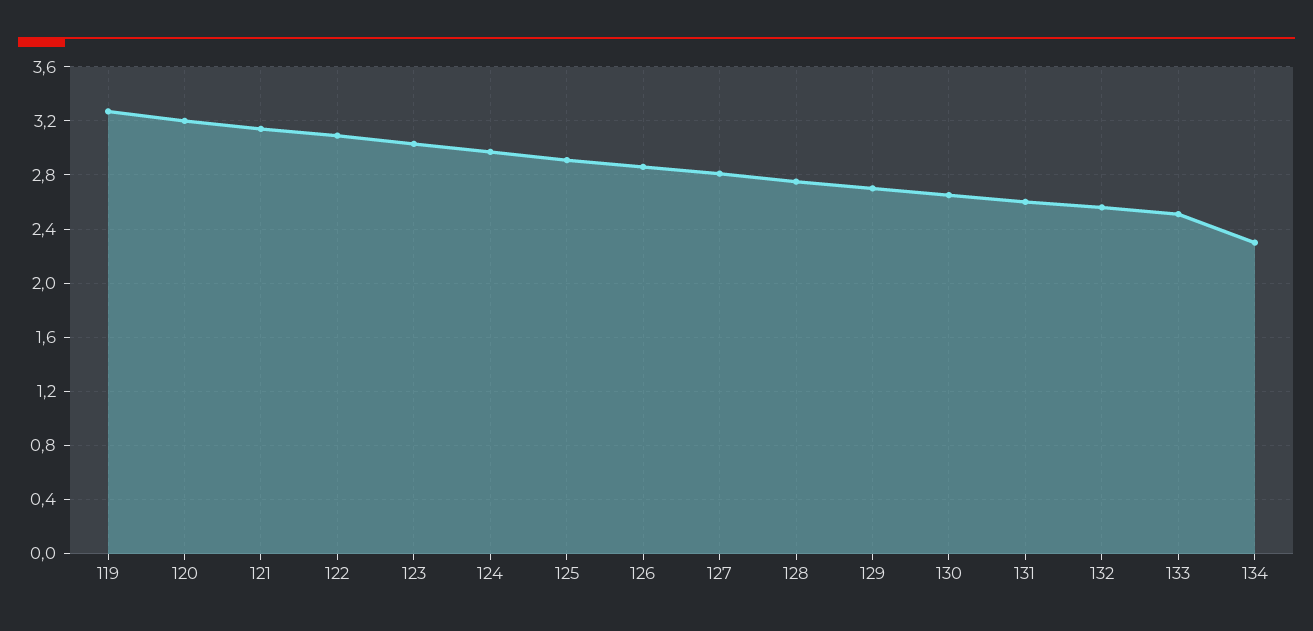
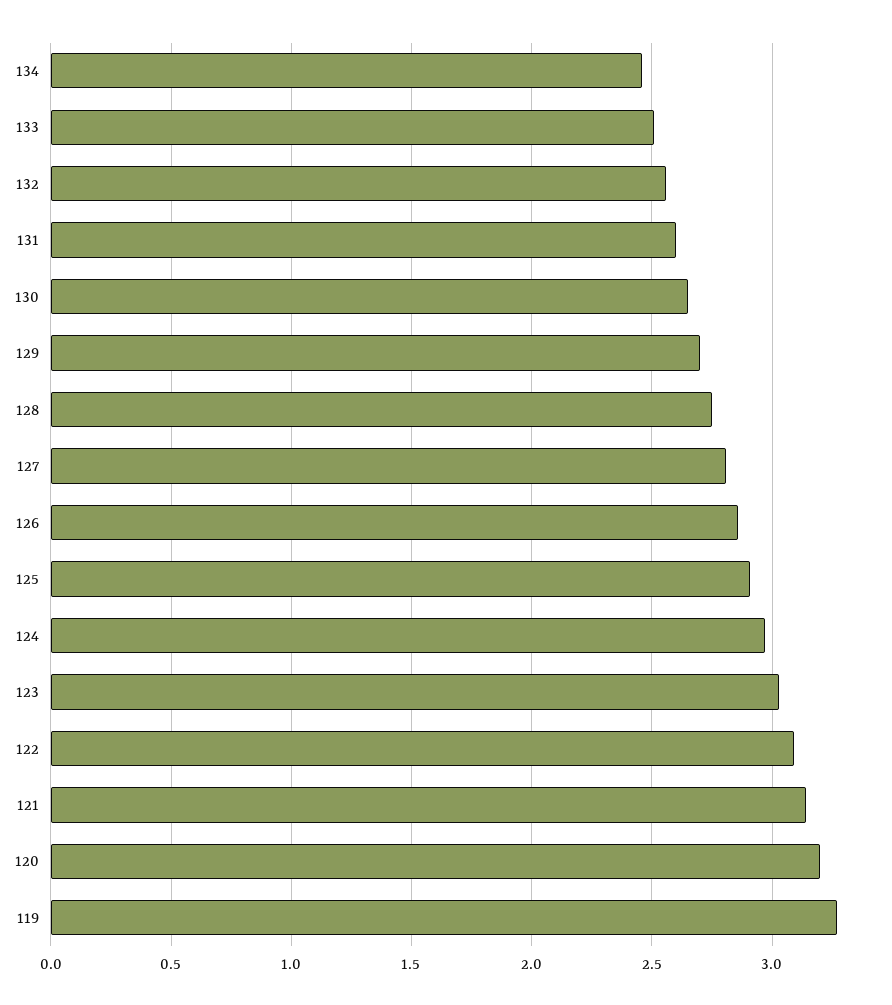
  {
    "119": 3.25,
    "120": 3.2,
    "121": 3.15,
    "122": 3.1,
    "123": 3.05,
    "124": 2.95,
    "125": 2.9,
    "126": 2.85,
    "127": 2.8,
    "128": 2.75,
    "129": 2.7,
    "130": 2.65,
    "131": 2.6,
    "132": 2.55,
    "133": 2.5,
-   "134": 2.3
+   "134": 2.45
  }

